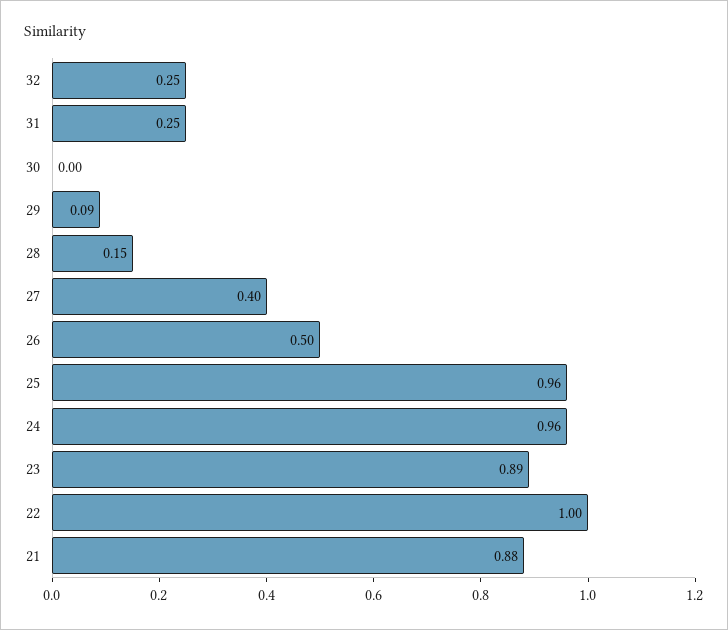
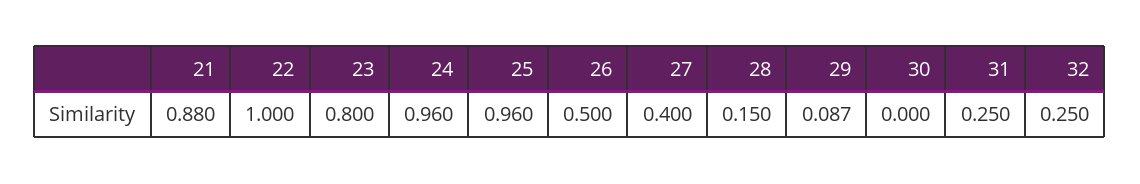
  {
    "32": 0.25,
    "31": 0.25,
    "30": 0,
    "29": 0.087,
    "28": 0.15,
    "27": 0.4,
    "26": 0.5,
    "25": 0.96,
    "24": 0.96,
-   "23": 0.89,
+   "23": 0.8,
    "22": 1,
    "21": 0.88
  }

